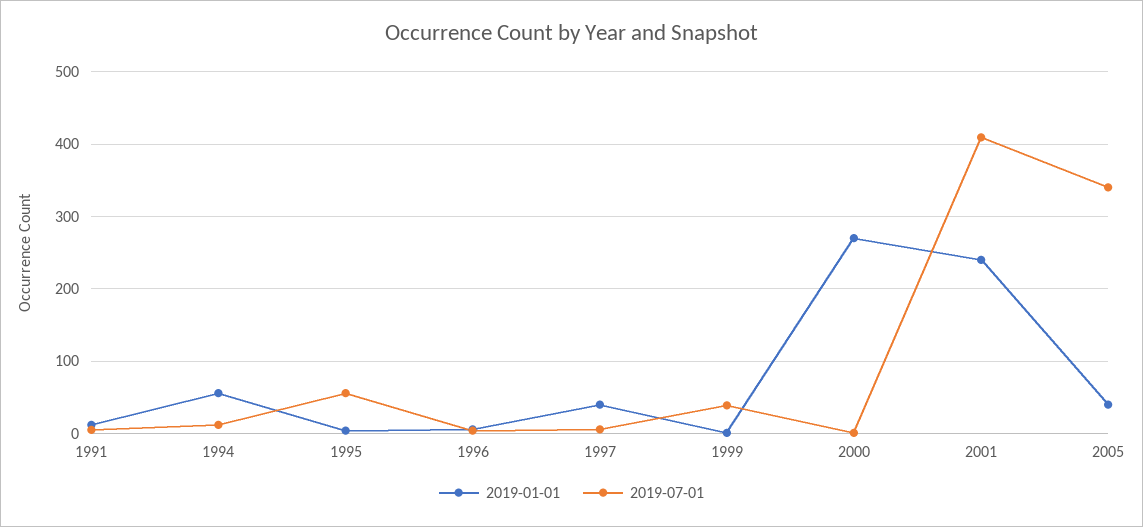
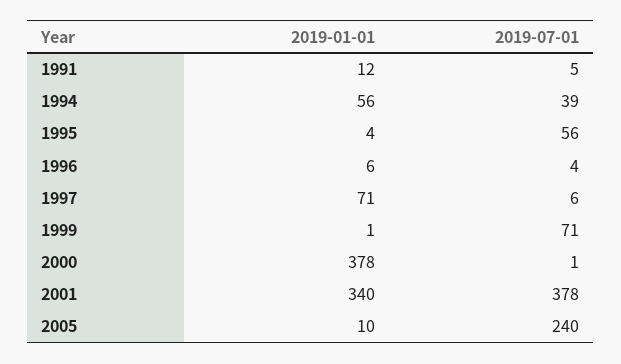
  {
    "2019-01-01": {
      "1991": 12,
      "1994": 56,
      "1995": 4,
      "1996": 6,
-     "1997": 40,
+     "1997": 71,
      "1999": 1,
-     "2000": 270,
+     "2000": 378,
-     "2001": 240,
+     "2001": 340,
-     "2005": 40
+     "2005": 10
    },
    "2019-07-01": {
      "1991": 5,
-     "1994": 10,
+     "1994": 39,
      "1995": 56,
      "1996": 4,
      "1997": 6,
-     "1999": 40,
+     "1999": 71,
      "2000": 1,
-     "2001": 410,
+     "2001": 378,
-     "2005": 340
+     "2005": 240
    }
  }

